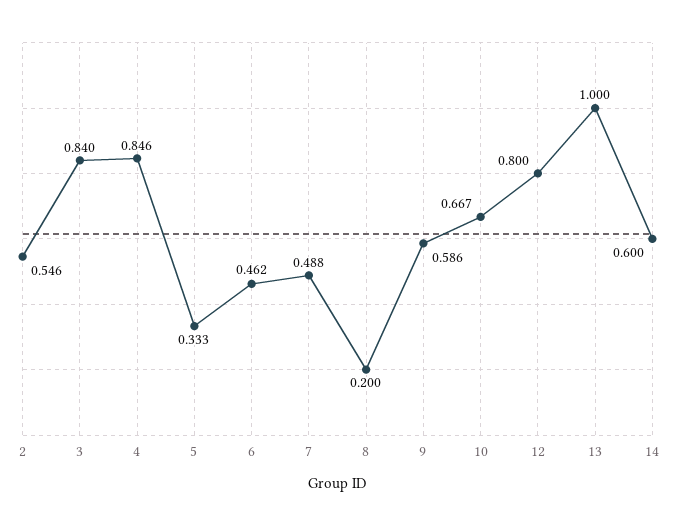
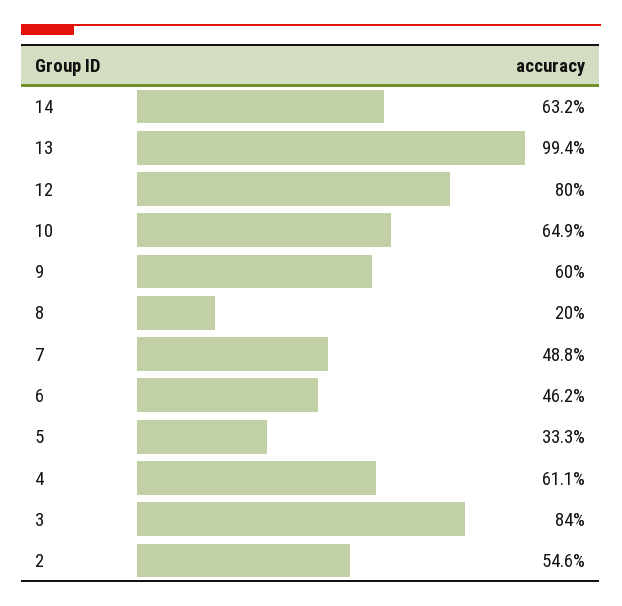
  {
    "2": 0.546,
    "3": 0.84,
-   "4": 0.846,
+   "4": 0.611,
    "5": 0.333,
    "6": 0.462,
    "7": 0.488,
    "8": 0.2,
-   "9": 0.586,
+   "9": 0.6,
-   "10": 0.667,
+   "10": 0.649,
    "12": 0.8,
-   "13": 1,
+   "13": 0.994,
-   "14": 0.6
+   "14": 0.632
  }

